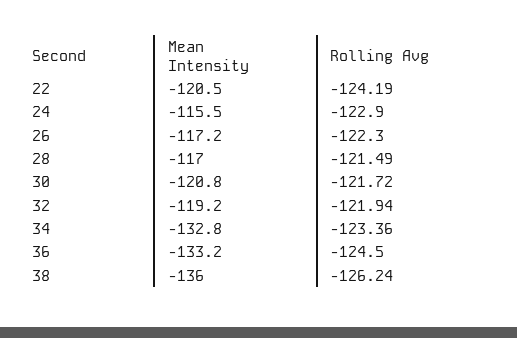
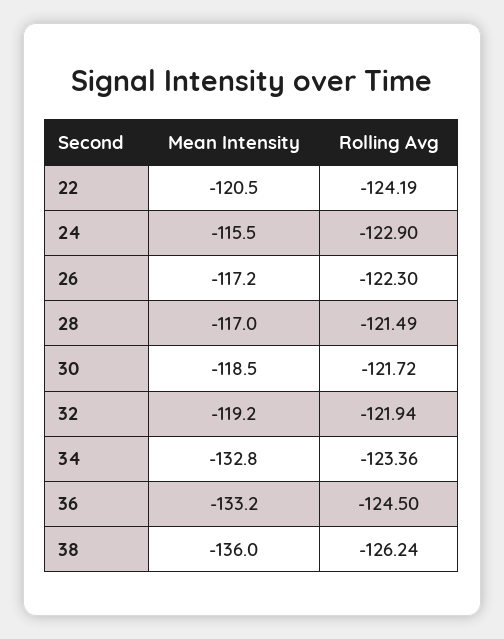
  {
    "Mean Intensity": {
      "22": -120.5,
      "24": -115.5,
      "26": -117.2,
      "28": -117,
-     "30": -120.8,
+     "30": -118.5,
      "32": -119.2,
      "34": -132.8,
      "36": -133.2,
      "38": -136
    },
    "Rolling Avg": {
      "22": -124.19,
      "24": -122.9,
      "26": -122.3,
      "28": -121.49,
      "30": -121.72,
      "32": -121.94,
      "34": -123.36,
      "36": -124.5,
      "38": -126.24
    }
  }

